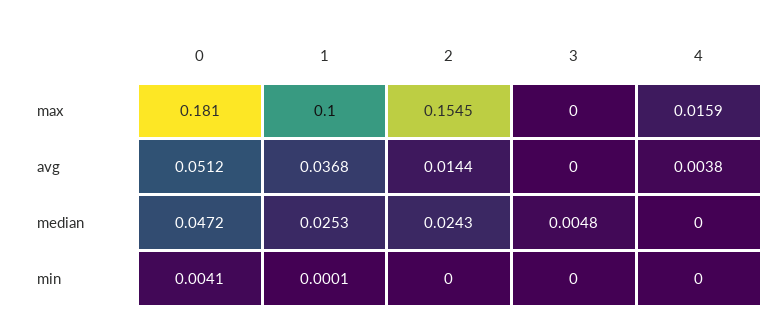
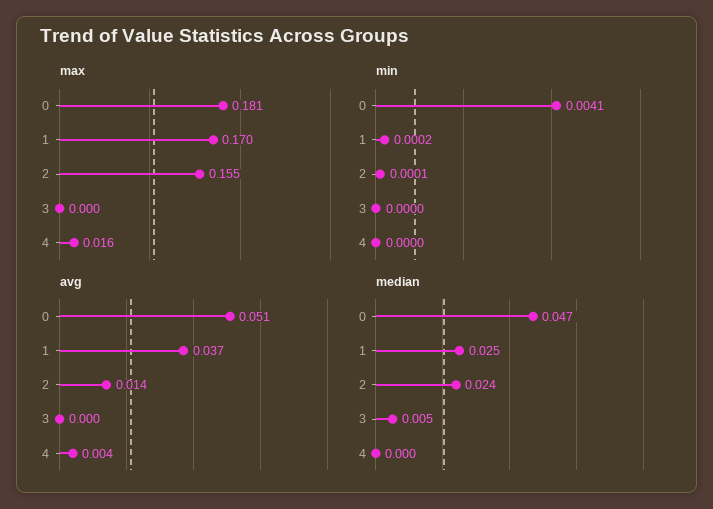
  {
    "max": {
      "0": 0.181,
-     "1": 0.1,
+     "1": 0.17,
      "2": 0.1545,
      "3": 0,
      "4": 0.0159
    },
    "avg": {
      "0": 0.0512,
      "1": 0.0368,
      "2": 0.0144,
      "3": 0,
      "4": 0.0038
    },
    "median": {
      "0": 0.0472,
      "1": 0.0253,
      "2": 0.0243,
      "3": 0.0048,
      "4": 0
    },
    "min": {
      "0": 0.0041,
-     "1": 0.0001,
+     "1": 0.0002,
-     "2": 0,
+     "2": 0.0001,
      "3": 0,
      "4": 0
    }
  }

